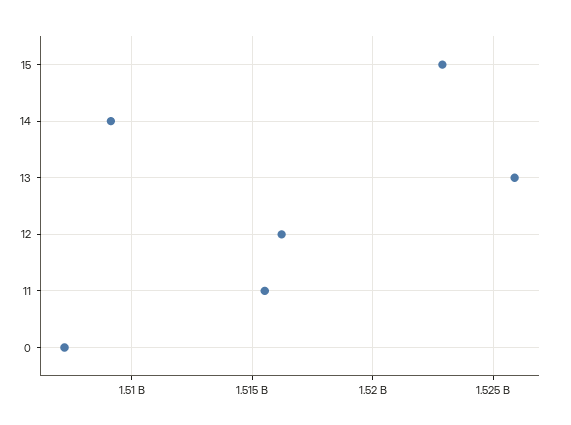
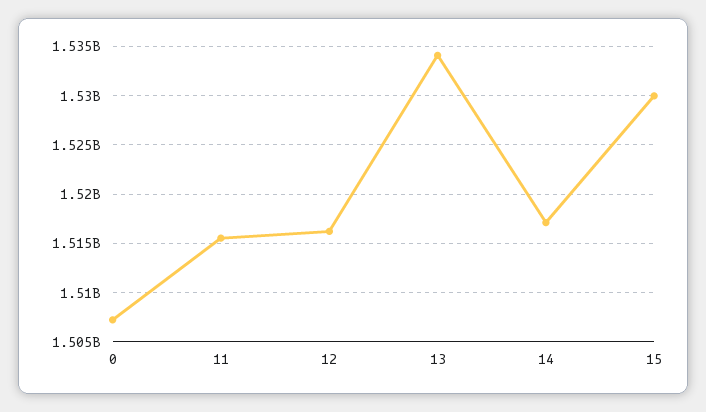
  {
-   "15": 1523000000,
+   "15": 1530000000,
-   "14": 1509000000,
+   "14": 1517000000,
-   "13": 1526000000,
+   "13": 1534000000,
    "12": 1516000000,
    "11": 1515500000,
    "0": 1507000000
  }

